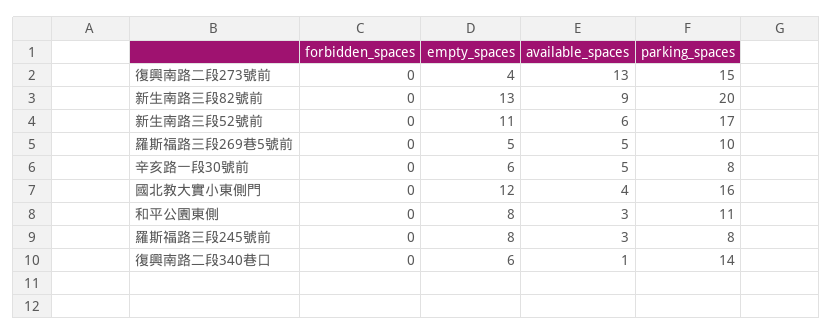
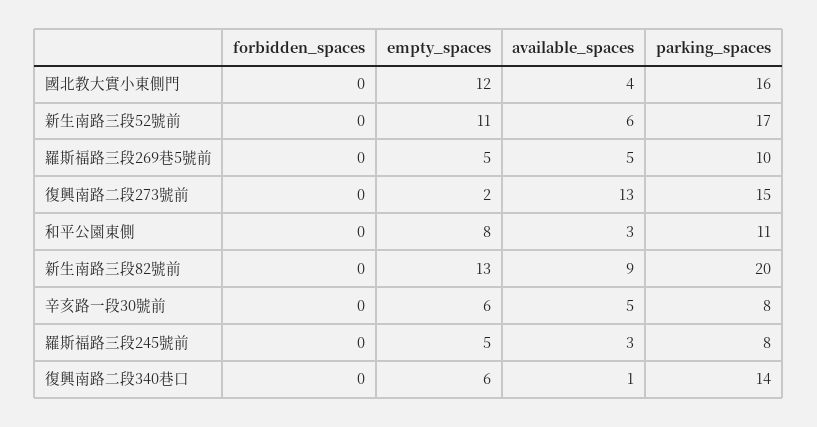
  {
    "forbidden_spaces": {
      "復興南路二段273號前": 0,
      "新生南路三段82號前": 0,
      "新生南路三段52號前": 0,
      "羅斯福路三段269巷5號前": 0,
      "辛亥路一段30號前": 0,
      "國北教大實小東側門": 0,
      "和平公園東側": 0,
      "羅斯福路三段245號前": 0,
      "復興南路二段340巷口": 0
    },
    "empty_spaces": {
-     "復興南路二段273號前": 4,
+     "復興南路二段273號前": 2,
      "新生南路三段82號前": 13,
      "新生南路三段52號前": 11,
      "羅斯福路三段269巷5號前": 5,
      "辛亥路一段30號前": 6,
      "國北教大實小東側門": 12,
      "和平公園東側": 8,
-     "羅斯福路三段245號前": 8,
+     "羅斯福路三段245號前": 5,
      "復興南路二段340巷口": 6
    },
    "available_spaces": {
      "復興南路二段273號前": 13,
      "新生南路三段82號前": 9,
      "新生南路三段52號前": 6,
      "羅斯福路三段269巷5號前": 5,
      "辛亥路一段30號前": 5,
      "國北教大實小東側門": 4,
      "和平公園東側": 3,
      "羅斯福路三段245號前": 3,
      "復興南路二段340巷口": 1
    },
    "parking_spaces": {
      "復興南路二段273號前": 15,
      "新生南路三段82號前": 20,
      "新生南路三段52號前": 17,
      "羅斯福路三段269巷5號前": 10,
      "辛亥路一段30號前": 8,
      "國北教大實小東側門": 16,
      "和平公園東側": 11,
      "羅斯福路三段245號前": 8,
      "復興南路二段340巷口": 14
    }
  }

